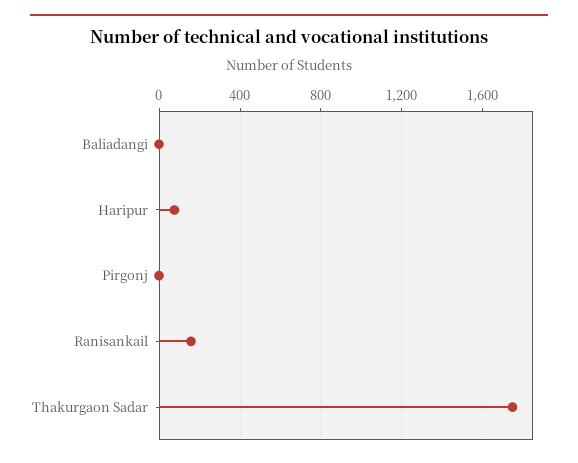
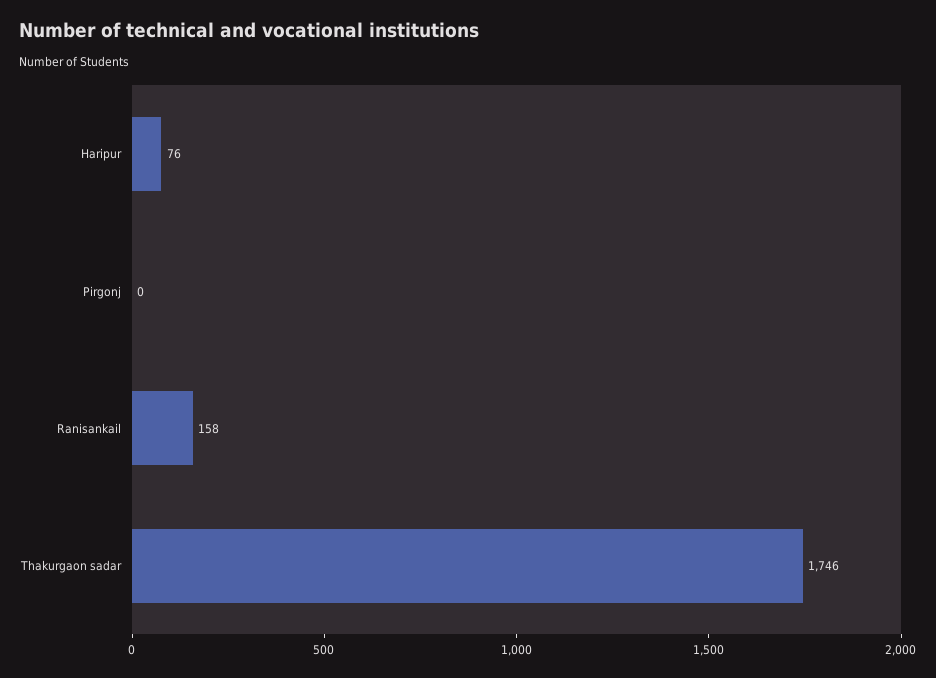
  {
-   "Baliadangi": 0,
    "Haripur": 76,
    "Pirgonj": 0,
    "Ranisankail": 158,
    "Thakurgaon Sadar": 1746
  }

